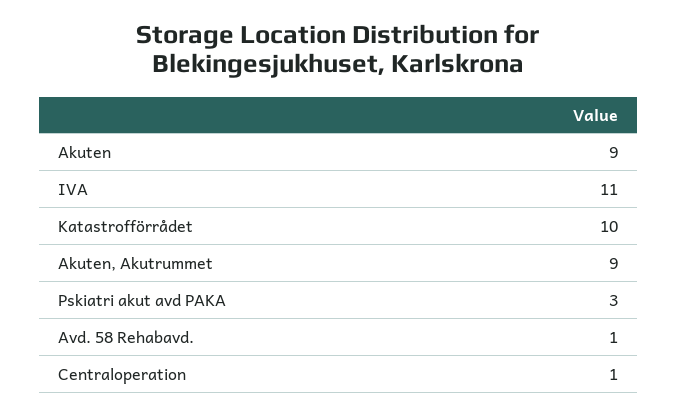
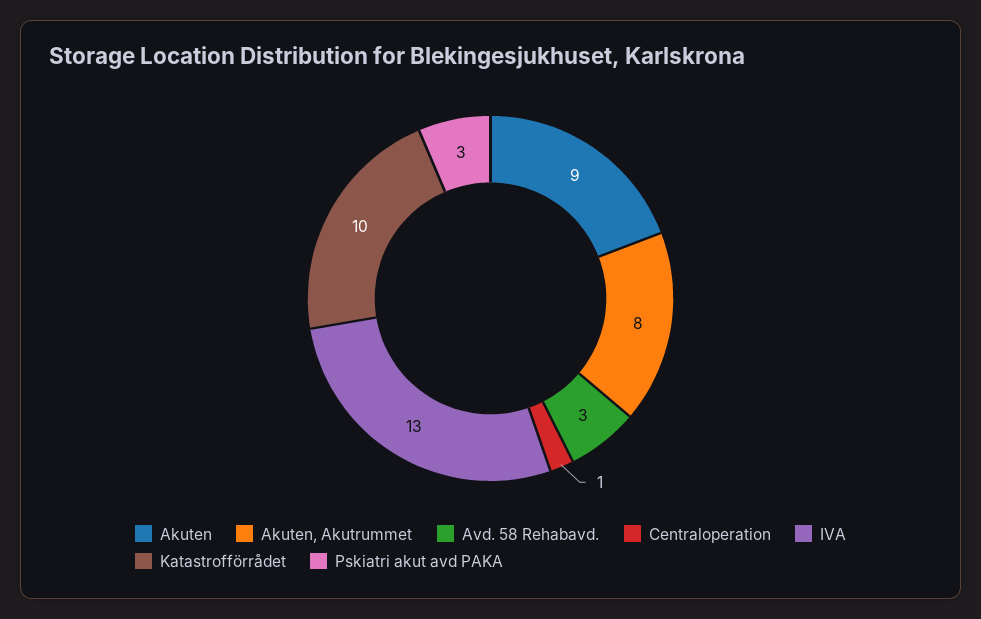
  {
    "Akuten": 9,
-   "IVA": 11,
+   "IVA": 13,
    "Katastrofförrådet": 10,
-   "Akuten, Akutrummet": 9,
+   "Akuten, Akutrummet": 8,
    "Pskiatri akut avd PAKA": 3,
-   "Avd. 58 Rehabavd.": 1,
+   "Avd. 58 Rehabavd.": 3,
    "Centraloperation": 1
  }

